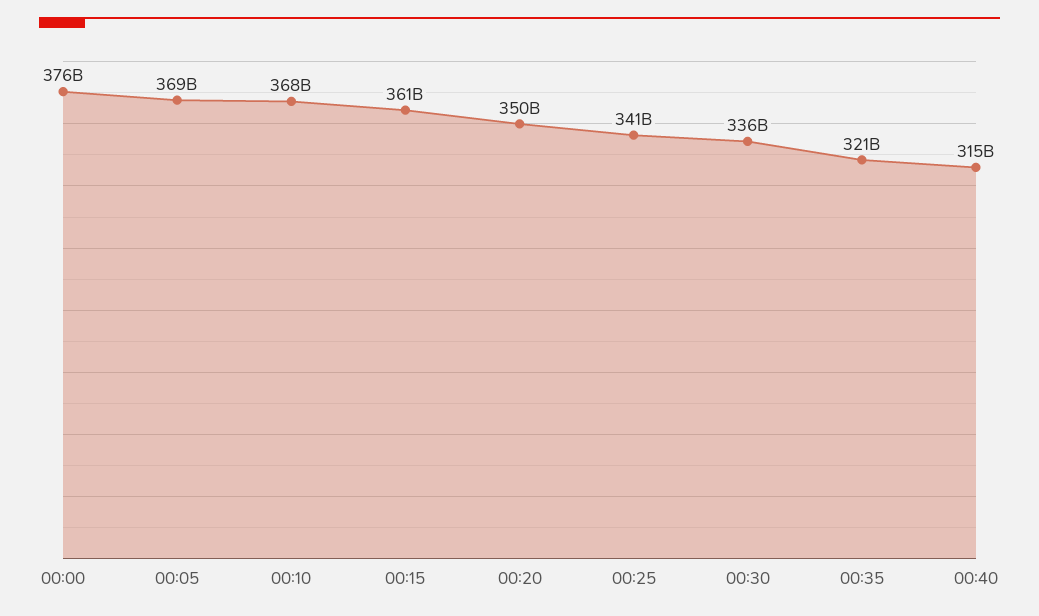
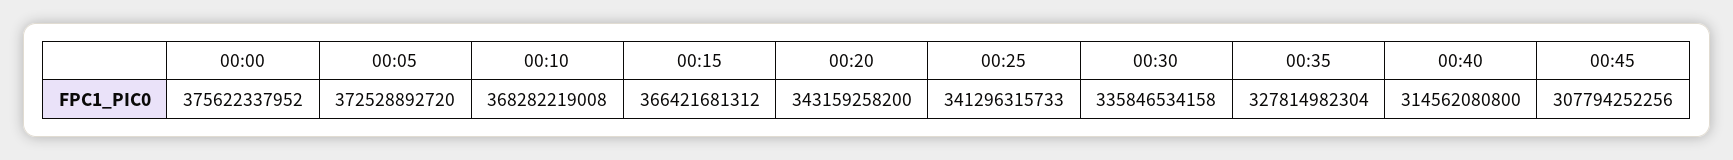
  {
    "00:00": 375622337952,
-   "00:05": 369000000000,
+   "00:05": 372528892720,
    "00:10": 368282219008,
-   "00:15": 361000000000,
+   "00:15": 366421681312,
-   "00:20": 350000000000,
+   "00:20": 343159258200,
    "00:25": 341296315733,
    "00:30": 335846534158,
-   "00:35": 321000000000,
+   "00:35": 327814982304,
-   "00:40": 314562080800
+   "00:40": 314562080800,
+   "00:45": 307794252256
  }

